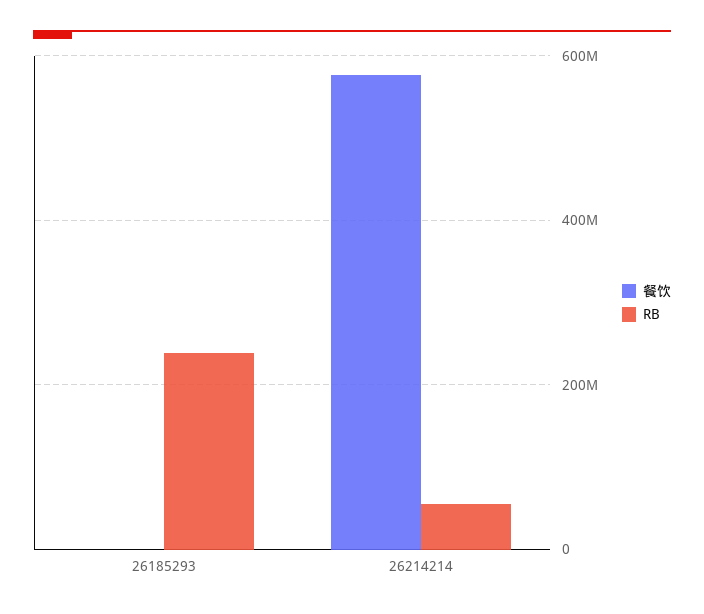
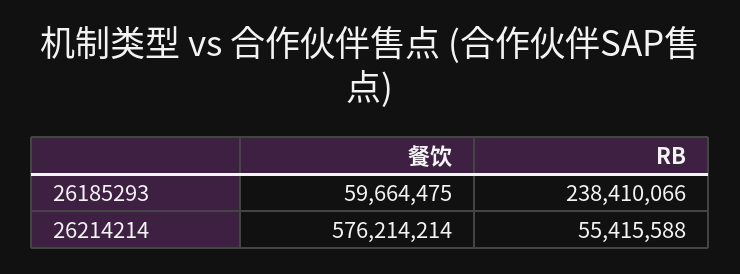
  {
    "餐饮": {
-     "26185293": 0,
+     "26185293": 59664475,
      "26214214": 576214214
    },
    "RB": {
      "26185293": 238410066,
      "26214214": 55415588
    }
  }

